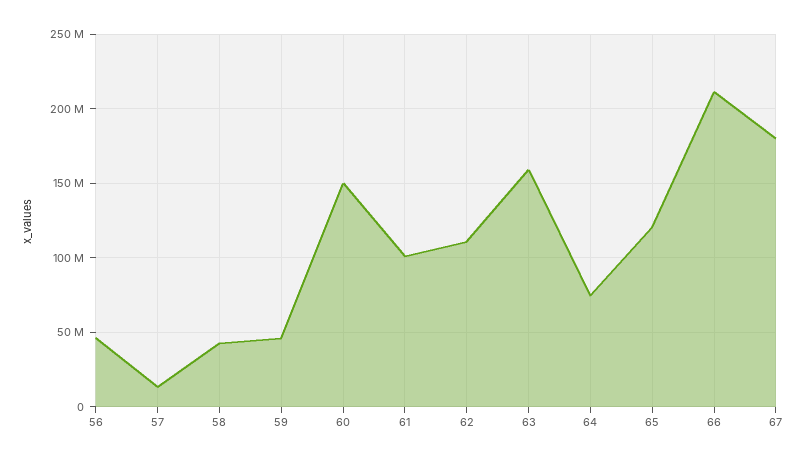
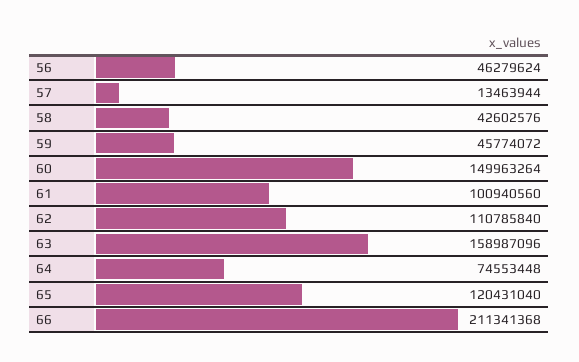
  {
    "56": 46279624,
    "57": 13463944,
    "58": 42602576,
    "59": 45774072,
    "60": 149963264,
    "61": 100940560,
    "62": 110785840,
    "63": 158987096,
    "64": 74553448,
    "65": 120431040,
-   "66": 211341368,
+   "66": 211341368
-   "67": 180000000
  }

